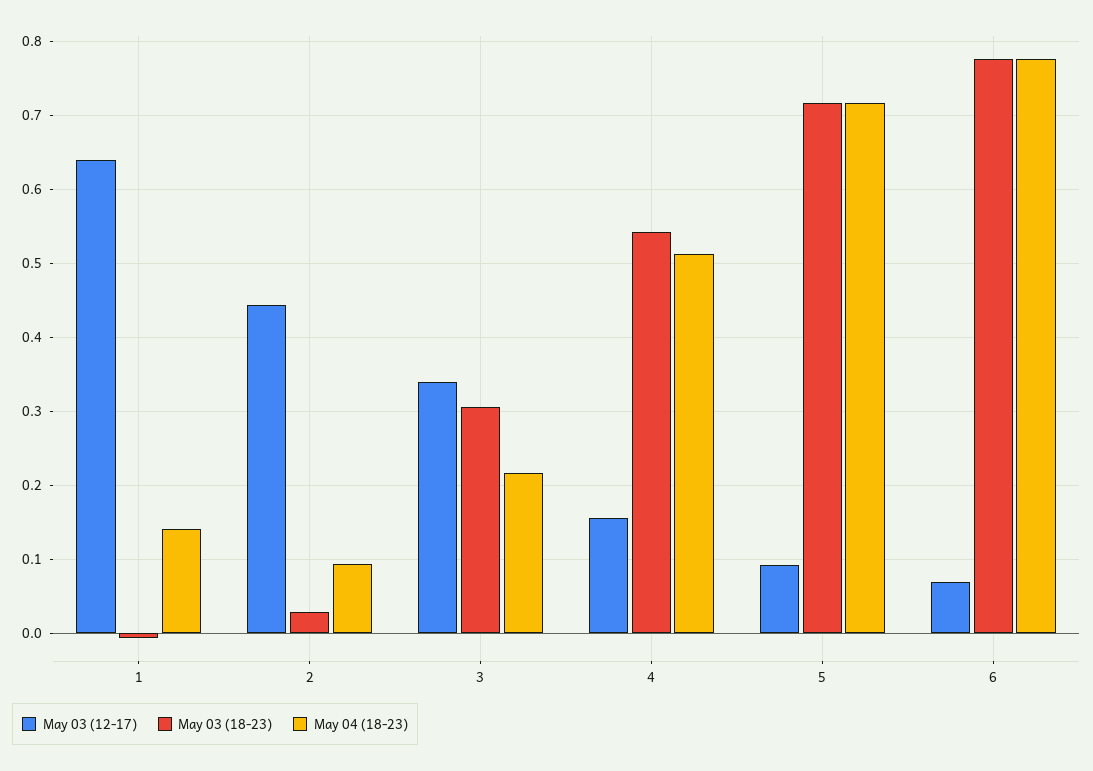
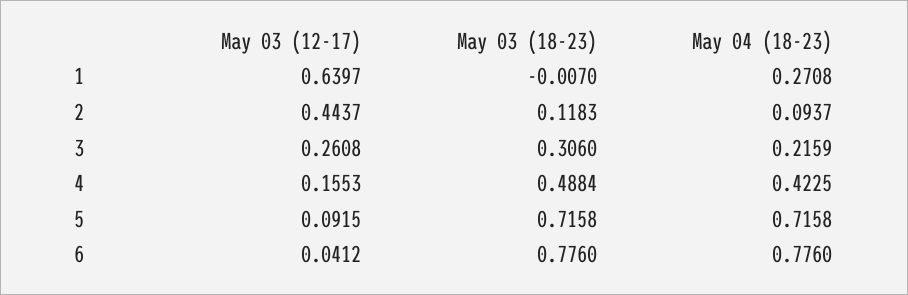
  {
    "May 03 (12-17)": {
      "1": 0.6397,
      "2": 0.4437,
-     "3": 0.34,
+     "3": 0.2608,
      "4": 0.1553,
      "5": 0.0915,
-     "6": 0.07
+     "6": 0.0412
    },
    "May 03 (18-23)": {
      "1": -0.007,
-     "2": 0.03,
+     "2": 0.1183,
      "3": 0.306,
-     "4": 0.54,
+     "4": 0.4884,
      "5": 0.7158,
      "6": 0.776
    },
    "May 04 (18-23)": {
-     "1": 0.14,
+     "1": 0.2708,
      "2": 0.0937,
      "3": 0.2159,
-     "4": 0.51,
+     "4": 0.4225,
      "5": 0.7158,
      "6": 0.776
    }
  }

